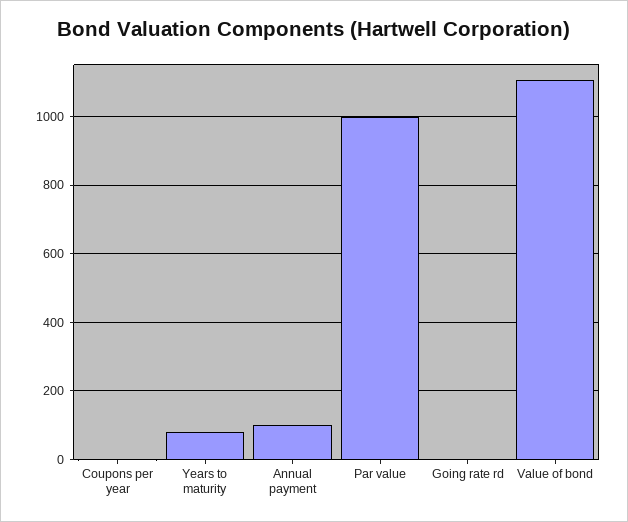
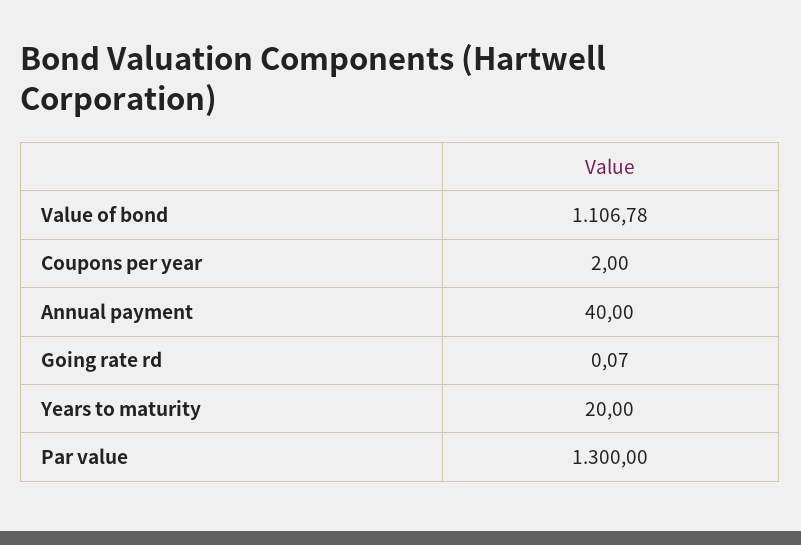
  {
    "Coupons per year": 2,
-   "Years to maturity": 80,
+   "Years to maturity": 20,
-   "Annual payment": 100,
+   "Annual payment": 40,
-   "Par value": 1000,
+   "Par value": 1300,
    "Going rate rd": 0.07,
    "Value of bond": 1106.78
  }

